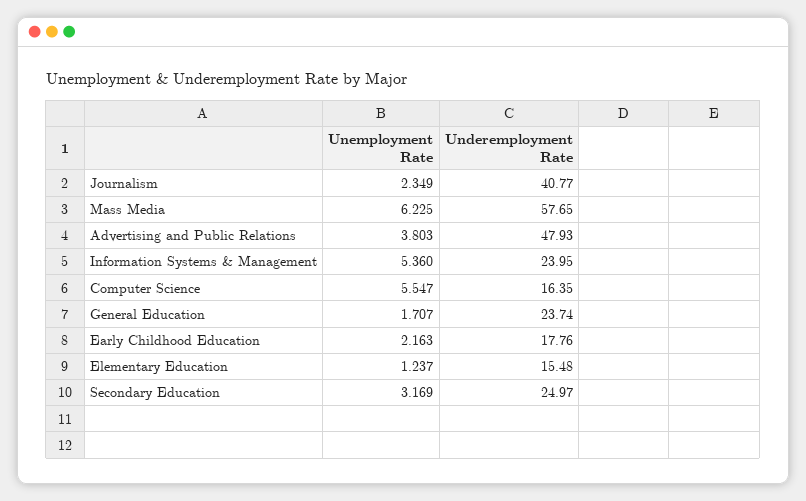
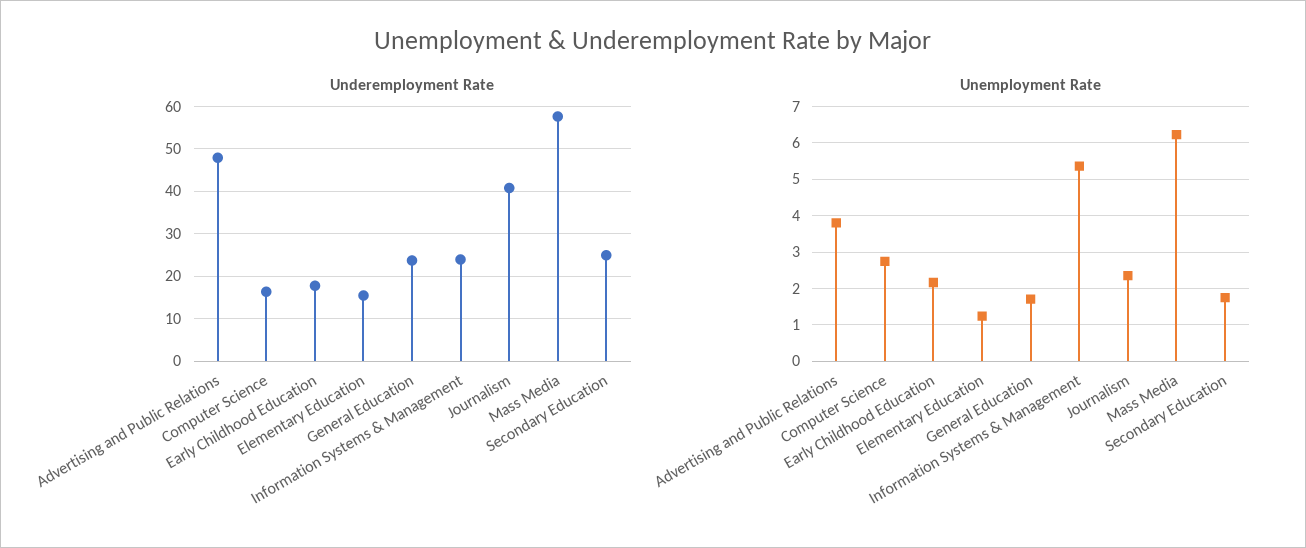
  {
    "Unemployment Rate": {
      "Journalism": 2.349,
      "Mass Media": 6.225,
      "Advertising and Public Relations": 3.803,
      "Information Systems & Management": 5.36,
-     "Computer Science": 5.547,
+     "Computer Science": 2.8,
      "General Education": 1.707,
      "Early Childhood Education": 2.163,
      "Elementary Education": 1.237,
-     "Secondary Education": 3.169
+     "Secondary Education": 1.8
    },
    "Underemployment Rate": {
      "Journalism": 40.77,
      "Mass Media": 57.65,
      "Advertising and Public Relations": 47.93,
      "Information Systems & Management": 23.95,
      "Computer Science": 16.35,
      "General Education": 23.74,
      "Early Childhood Education": 17.76,
      "Elementary Education": 15.48,
      "Secondary Education": 24.97
    }
  }

